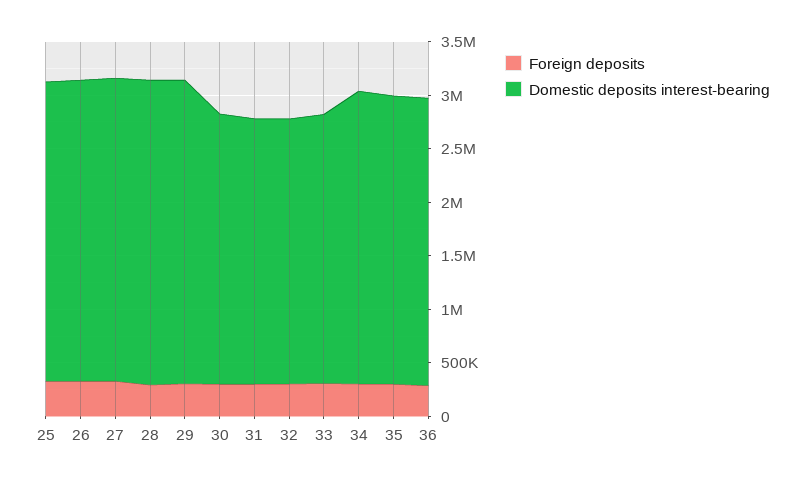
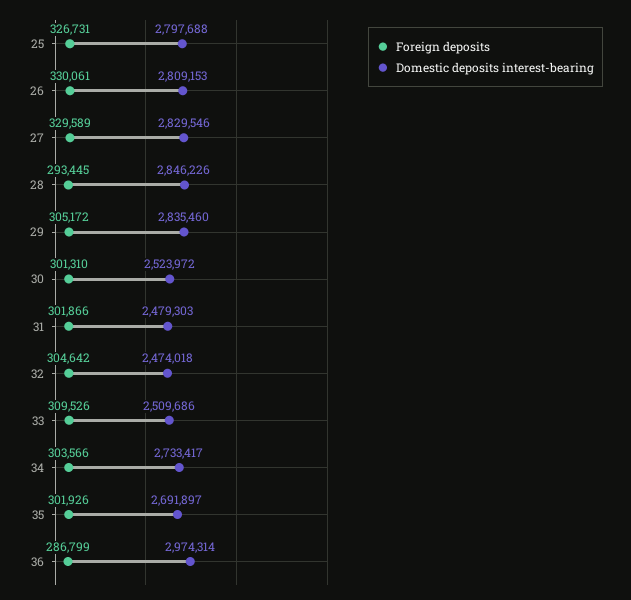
  {
    "Foreign deposits": {
      "25": 326731,
      "26": 330061,
      "27": 329589,
      "28": 293445,
      "29": 305172,
      "30": 301310,
      "31": 301866,
      "32": 304642,
      "33": 309526,
      "34": 303566,
      "35": 301926,
      "36": 286799
    },
    "Domestic deposits interest-bearing": {
      "25": 2797688,
      "26": 2809153,
      "27": 2829546,
      "28": 2846226,
      "29": 2835460,
      "30": 2523972,
      "31": 2479303,
      "32": 2474018,
      "33": 2509686,
      "34": 2733417,
      "35": 2691897,
-     "36": 2700000
+     "36": 2974314
    }
  }

